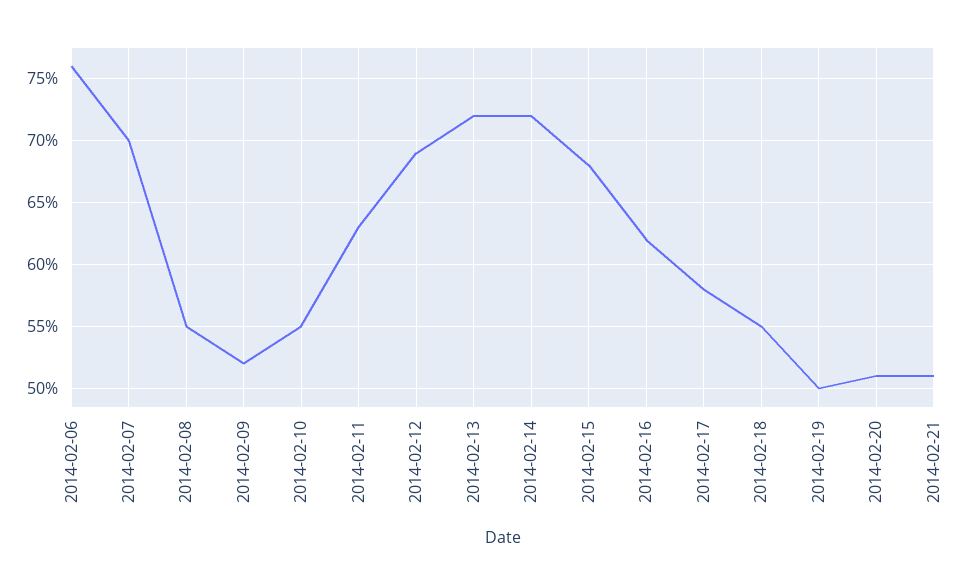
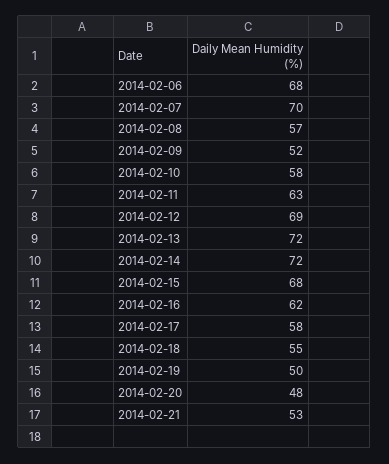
  {
-   "2014-02-06": 76,
+   "2014-02-06": 68,
    "2014-02-07": 70,
-   "2014-02-08": 55,
+   "2014-02-08": 57,
    "2014-02-09": 52,
-   "2014-02-10": 55,
+   "2014-02-10": 58,
    "2014-02-11": 63,
    "2014-02-12": 69,
    "2014-02-13": 72,
    "2014-02-14": 72,
    "2014-02-15": 68,
    "2014-02-16": 62,
    "2014-02-17": 58,
    "2014-02-18": 55,
    "2014-02-19": 50,
-   "2014-02-20": 51,
+   "2014-02-20": 48,
-   "2014-02-21": 51
+   "2014-02-21": 53
  }

